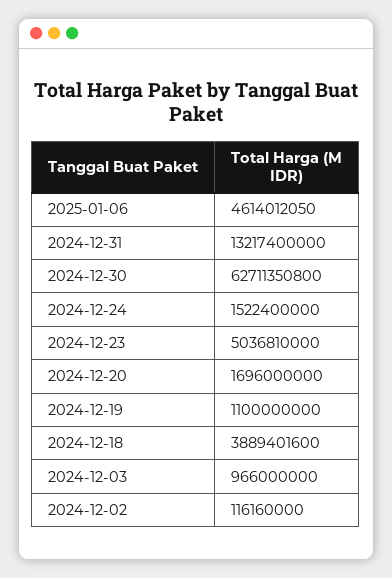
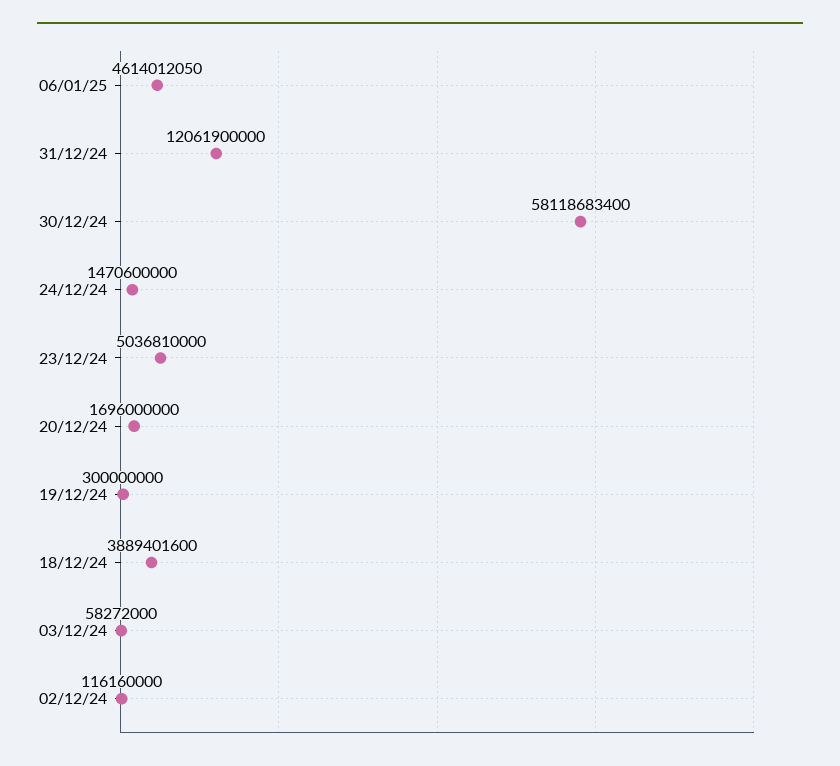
  {
    "2025-01-06": 4614012050,
-   "2024-12-31": 13217400000,
+   "2024-12-31": 12061900000,
-   "2024-12-30": 62711350800,
+   "2024-12-30": 58118683400,
-   "2024-12-24": 1522400000,
+   "2024-12-24": 1470600000,
    "2024-12-23": 5036810000,
    "2024-12-20": 1696000000,
-   "2024-12-19": 1100000000,
+   "2024-12-19": 300000000,
    "2024-12-18": 3889401600,
-   "2024-12-03": 966000000,
+   "2024-12-03": 58272000,
    "2024-12-02": 116160000
  }

